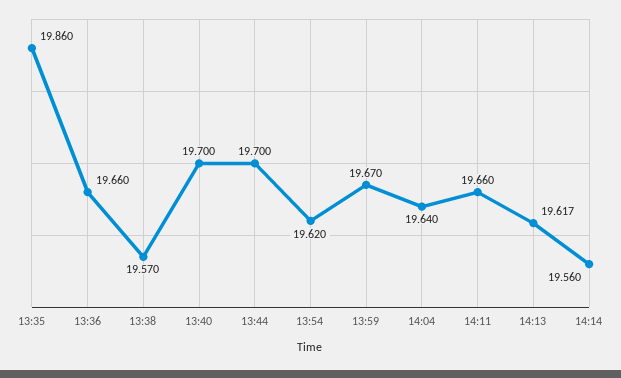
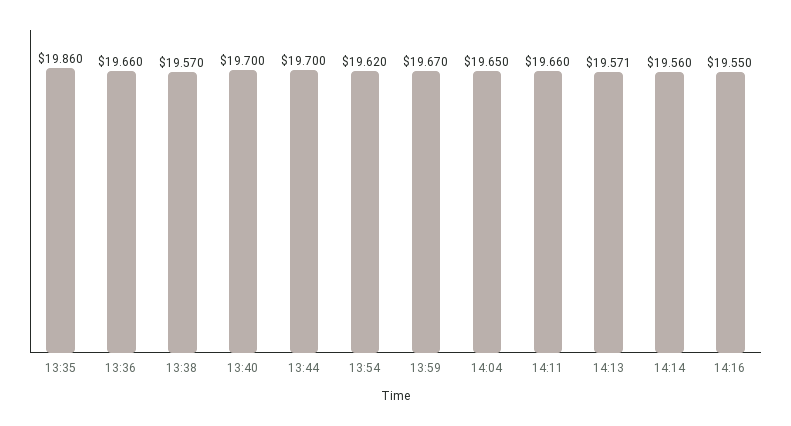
  {
    "13:35": 19.86,
    "13:36": 19.66,
    "13:38": 19.57,
    "13:40": 19.7,
    "13:44": 19.7,
    "13:54": 19.62,
    "13:59": 19.67,
-   "14:04": 19.64,
+   "14:04": 19.65,
    "14:11": 19.66,
-   "14:13": 19.617,
+   "14:13": 19.571,
-   "14:14": 19.56
+   "14:14": 19.56,
+   "14:16": 19.55
  }

